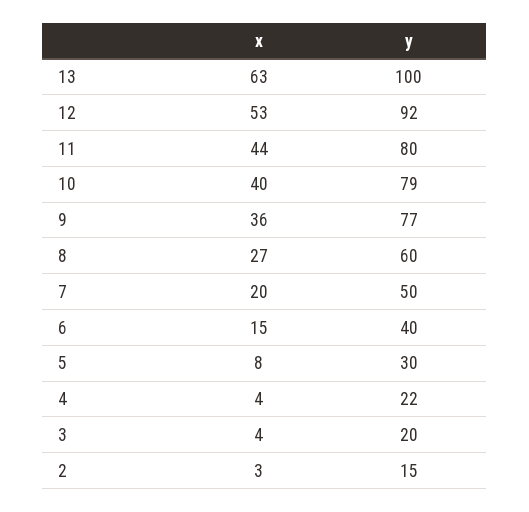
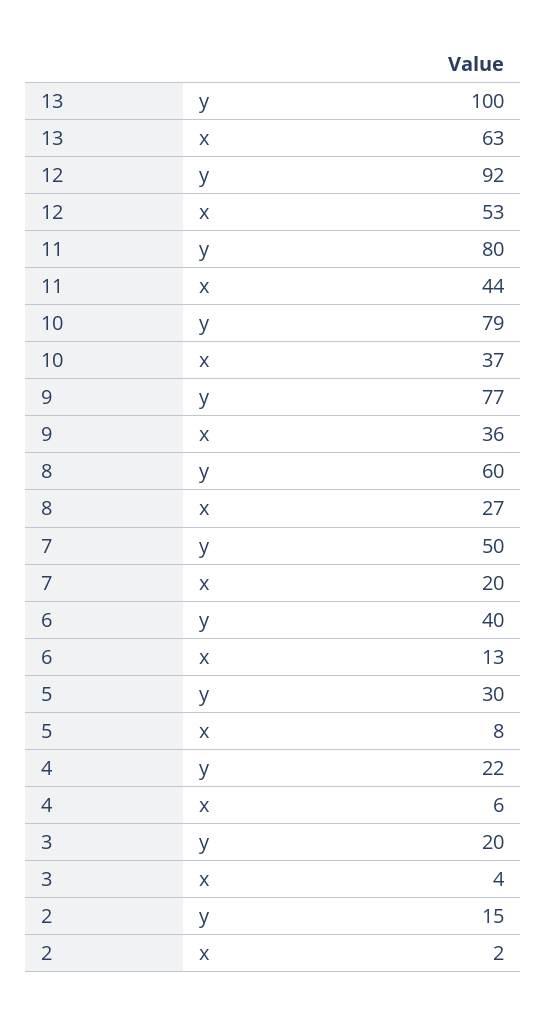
  {
    "x": {
      "13": 63,
      "12": 53,
      "11": 44,
-     "10": 40,
+     "10": 37,
      "9": 36,
      "8": 27,
      "7": 20,
-     "6": 15,
+     "6": 13,
      "5": 8,
-     "4": 4,
+     "4": 6,
      "3": 4,
-     "2": 3
+     "2": 2
    },
    "y": {
      "13": 100,
      "12": 92,
      "11": 80,
      "10": 79,
      "9": 77,
      "8": 60,
      "7": 50,
      "6": 40,
      "5": 30,
      "4": 22,
      "3": 20,
      "2": 15
    }
  }

